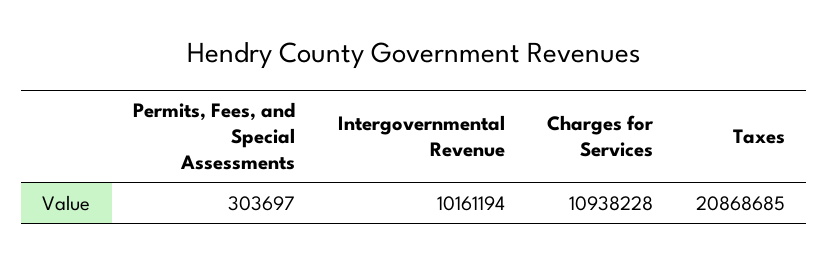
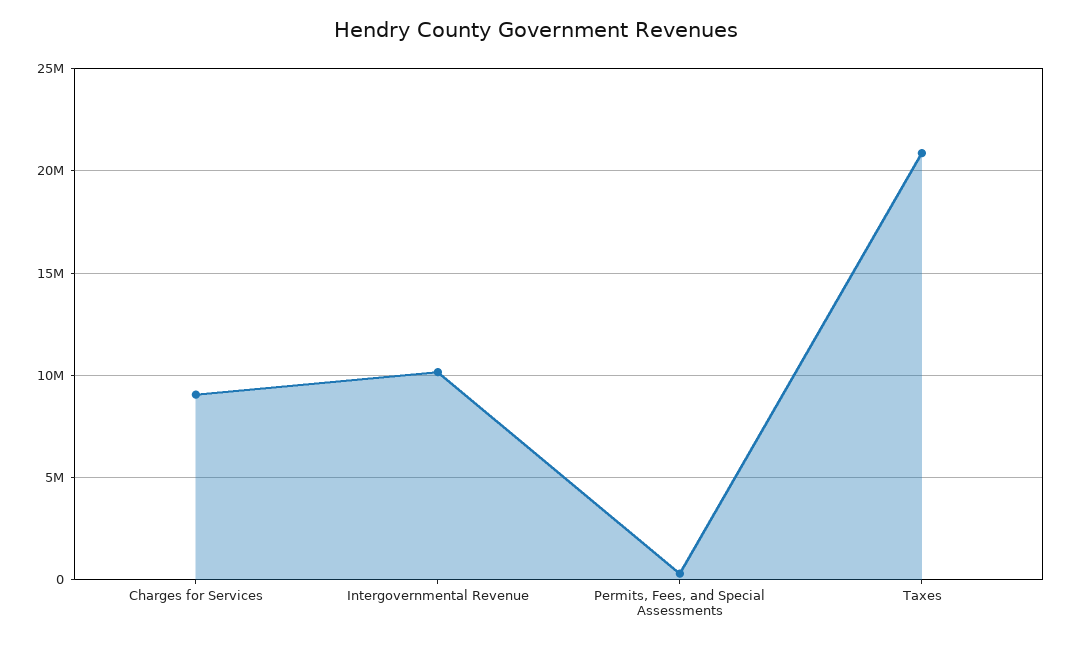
  {
    "Permits, Fees, and Special Assessments": 303697,
    "Intergovernmental Revenue": 10161194,
-   "Charges for Services": 10938228,
+   "Charges for Services": 9000000,
    "Taxes": 20868685
  }

